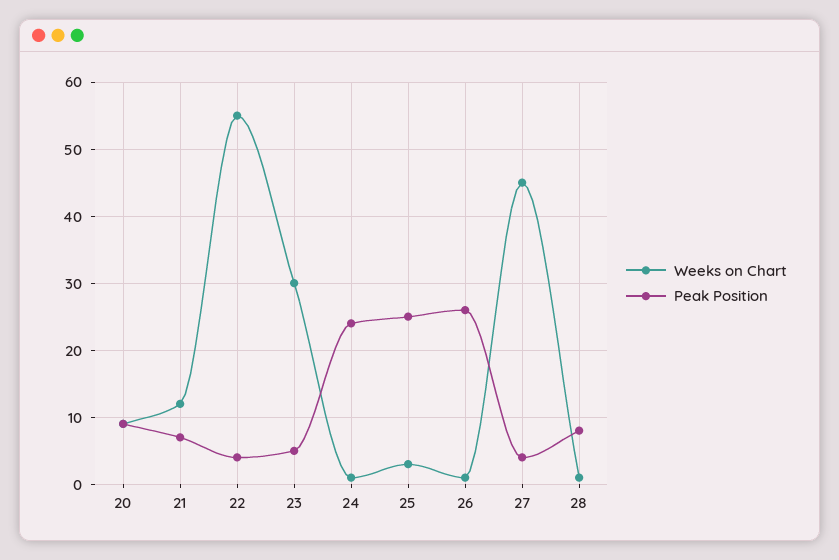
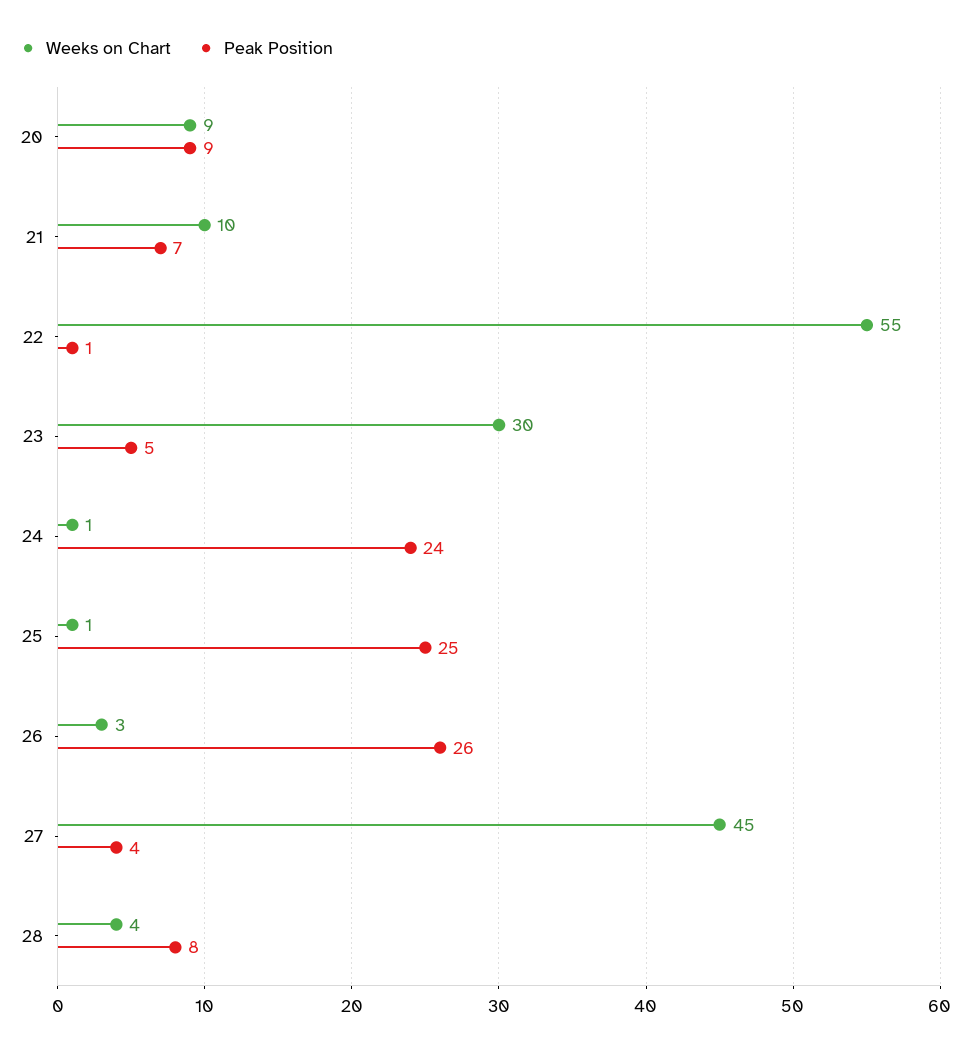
  {
    "Weeks on Chart": {
      "20": 9,
-     "21": 12,
+     "21": 10,
      "22": 55,
      "23": 30,
      "24": 1,
-     "25": 3,
+     "25": 1,
-     "26": 1,
+     "26": 3,
      "27": 45,
-     "28": 1
+     "28": 4
    },
    "Peak Position": {
      "20": 9,
      "21": 7,
-     "22": 4,
+     "22": 1,
      "23": 5,
      "24": 24,
      "25": 25,
      "26": 26,
      "27": 4,
      "28": 8
    }
  }

